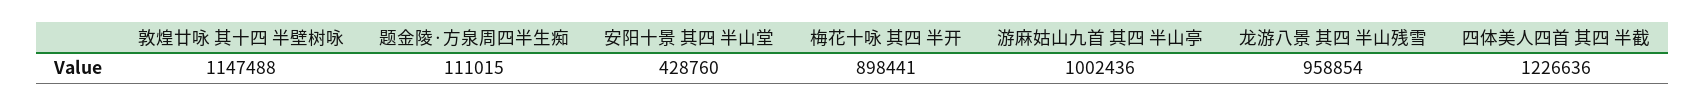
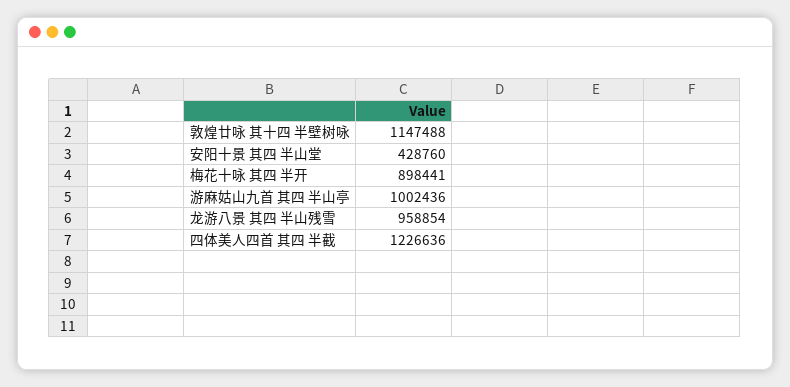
  {
    "敦煌廿咏 其十四 半壁树咏": 1147488,
-   "题金陵·方泉周四半生痴": 111015,
    "安阳十景 其四 半山堂": 428760,
    "梅花十咏 其四 半开": 898441,
    "游麻姑山九首 其四 半山亭": 1002436,
    "龙游八景 其四 半山残雪": 958854,
    "四体美人四首 其四 半截": 1226636
  }

